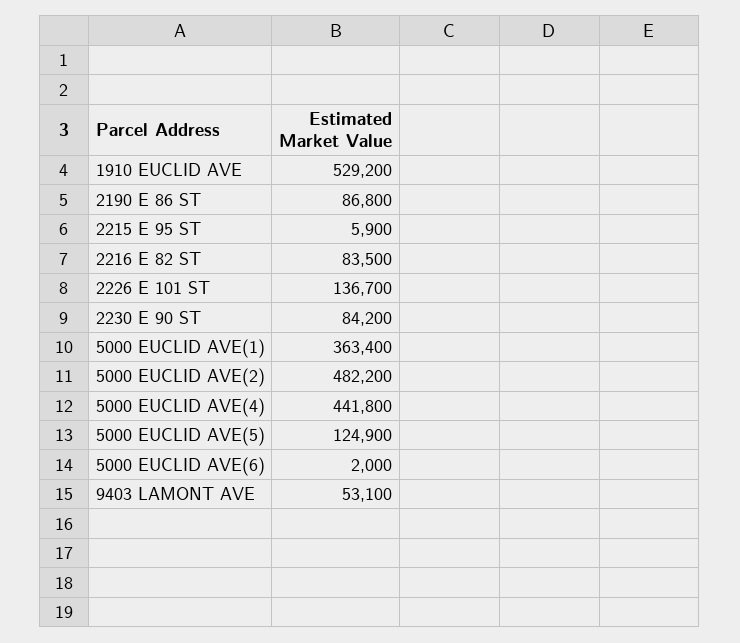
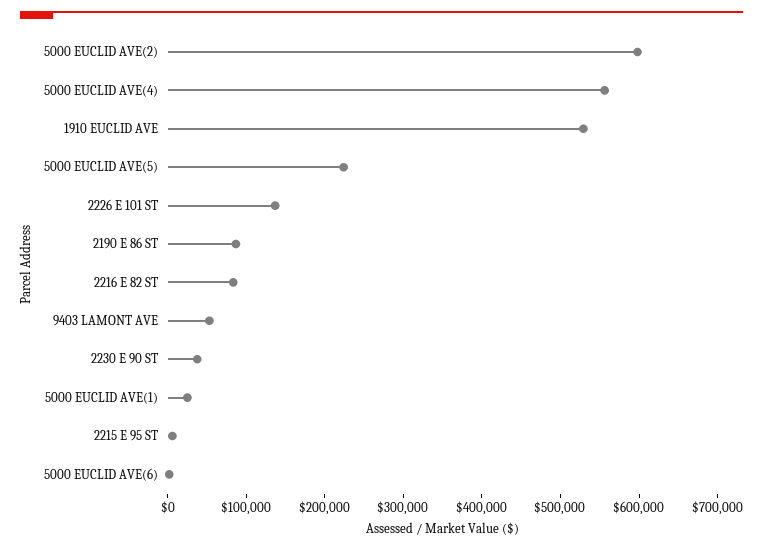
  {
    "1910 EUCLID AVE": 529200,
    "2190 E 86 ST": 86800,
    "2215 E 95 ST": 5900,
    "2216 E 82 ST": 83500,
    "2226 E 101 ST": 136700,
-   "2230 E 90 ST": 84200,
+   "2230 E 90 ST": 40000,
-   "5000 EUCLID AVE(1)": 363400,
+   "5000 EUCLID AVE(1)": 20000,
-   "5000 EUCLID AVE(2)": 482200,
+   "5000 EUCLID AVE(2)": 600000,
-   "5000 EUCLID AVE(4)": 441800,
+   "5000 EUCLID AVE(4)": 560000,
-   "5000 EUCLID AVE(5)": 124900,
+   "5000 EUCLID AVE(5)": 220000,
    "5000 EUCLID AVE(6)": 2000,
    "9403 LAMONT AVE": 53100
  }

